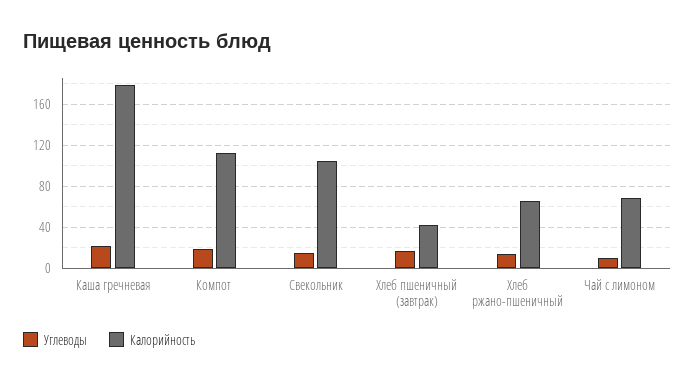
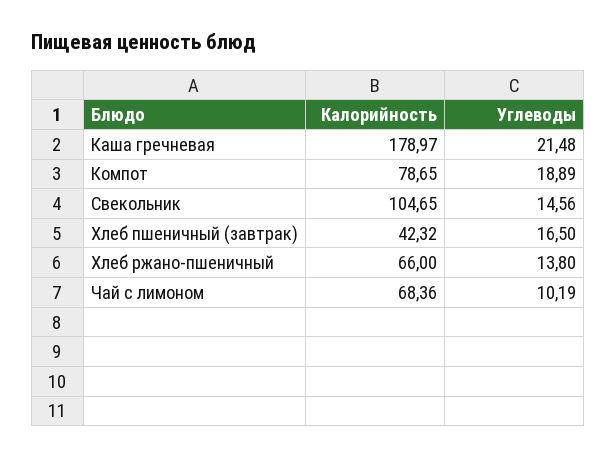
  {
    "Углеводы": {
      "Каша гречневая": 21.48,
      "Компот": 18.89,
      "Свекольник": 14.56,
      "Хлеб пшеничный (завтрак)": 16.5,
      "Хлеб ржано-пшеничный": 13.8,
      "Чай с лимоном": 10.19
    },
    "Калорийность": {
      "Каша гречневая": 178.97,
-     "Компот": 110,
+     "Компот": 78.65,
      "Свекольник": 104.65,
      "Хлеб пшеничный (завтрак)": 42.32,
      "Хлеб ржано-пшеничный": 66,
      "Чай с лимоном": 68.36
    }
  }

